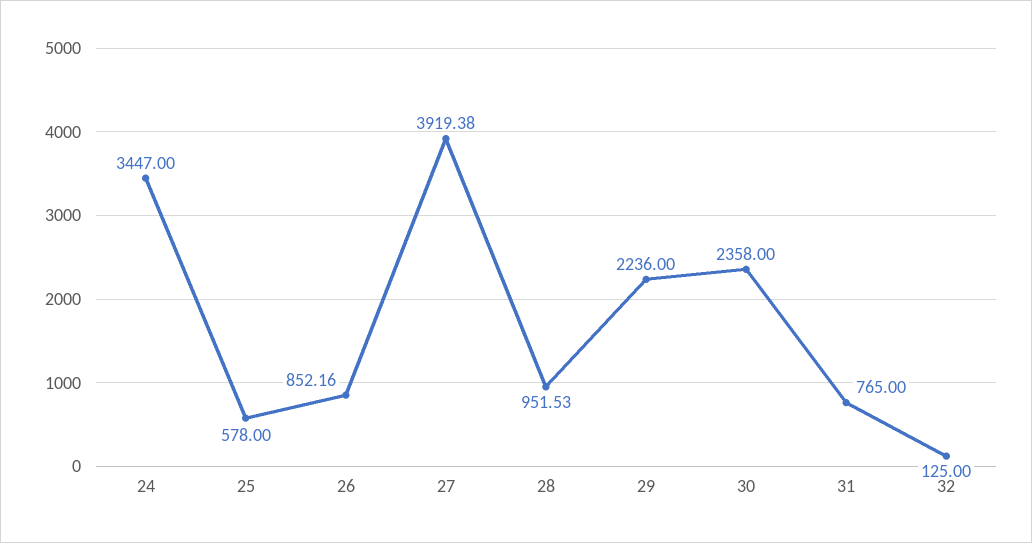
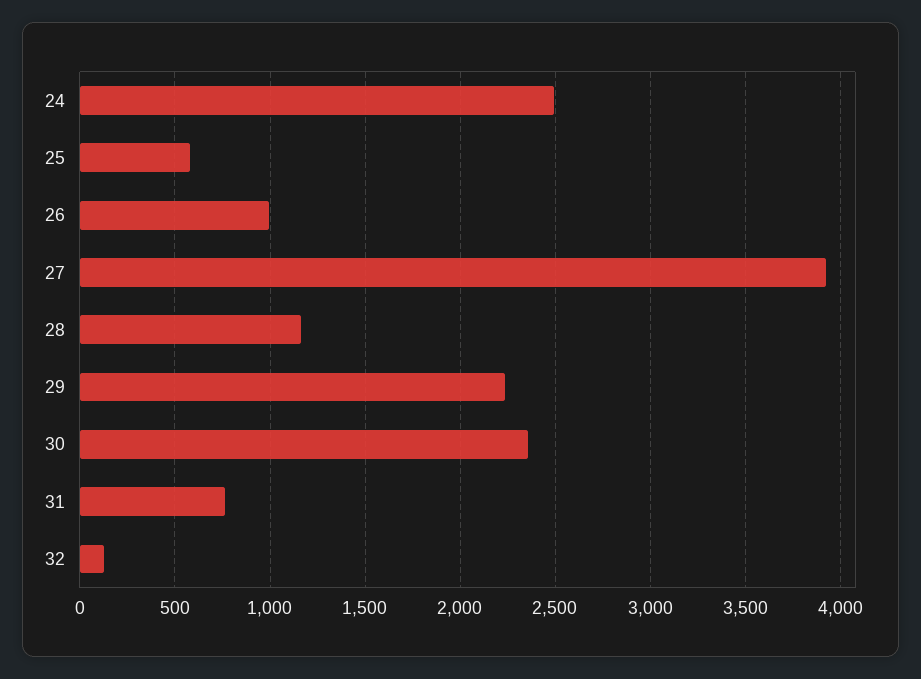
  {
-   "24": 3447,
+   "24": 2500,
    "25": 578,
-   "26": 852.16,
+   "26": 1000,
    "27": 3919.38,
-   "28": 951.53,
+   "28": 1150,
    "29": 2236,
    "30": 2358,
    "31": 765,
    "32": 125
  }

